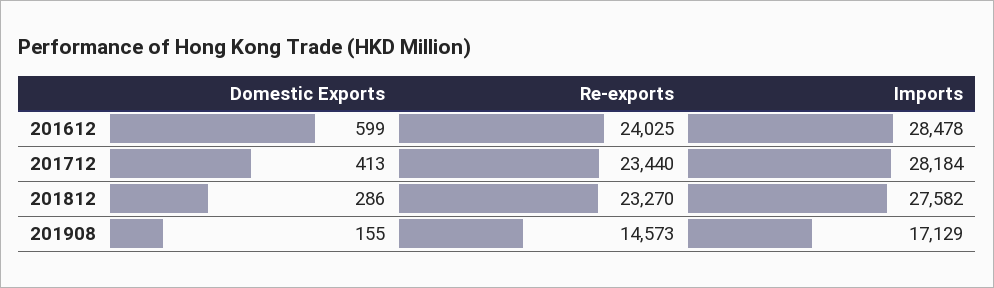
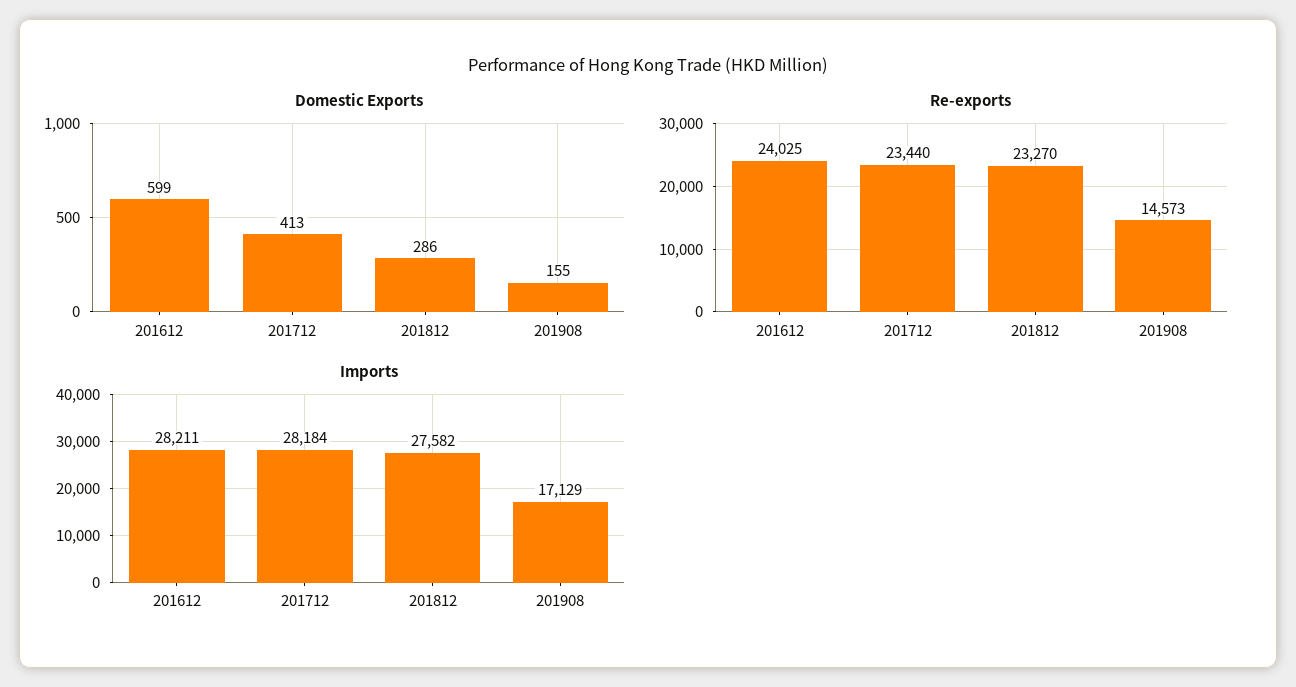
  {
    "Domestic Exports": {
      "201612": 599,
      "201712": 413,
      "201812": 286,
      "201908": 155
    },
    "Re-exports": {
      "201612": 24025,
      "201712": 23440,
      "201812": 23270,
      "201908": 14573
    },
    "Imports": {
-     "201612": 28478,
+     "201612": 28211,
      "201712": 28184,
      "201812": 27582,
      "201908": 17129
    }
  }

